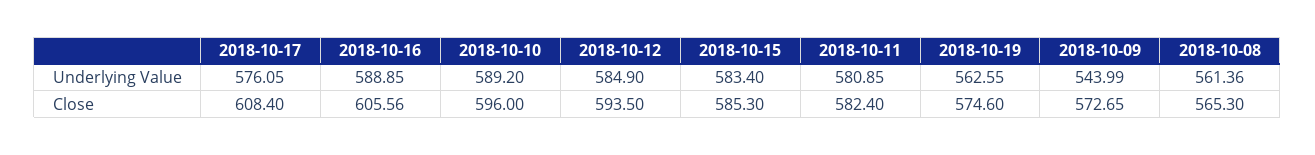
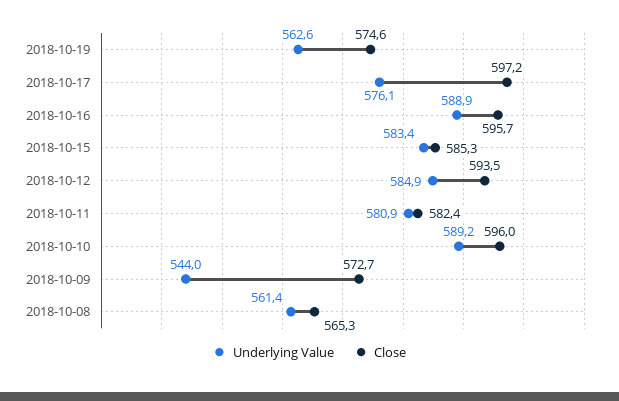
  {
    "Underlying Value": {
      "2018-10-17": 576.05,
      "2018-10-16": 588.85,
      "2018-10-10": 589.2,
      "2018-10-12": 584.9,
      "2018-10-15": 583.4,
      "2018-10-11": 580.85,
      "2018-10-19": 562.55,
      "2018-10-09": 543.99,
      "2018-10-08": 561.36
    },
    "Close": {
-     "2018-10-17": 608.4,
+     "2018-10-17": 597.2,
-     "2018-10-16": 605.56,
+     "2018-10-16": 595.7,
      "2018-10-10": 596,
      "2018-10-12": 593.5,
      "2018-10-15": 585.3,
      "2018-10-11": 582.4,
      "2018-10-19": 574.6,
      "2018-10-09": 572.65,
      "2018-10-08": 565.3
    }
  }

